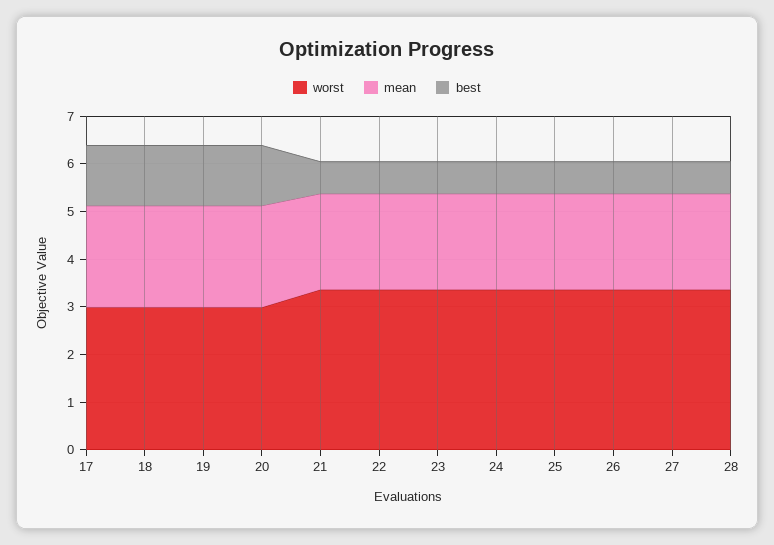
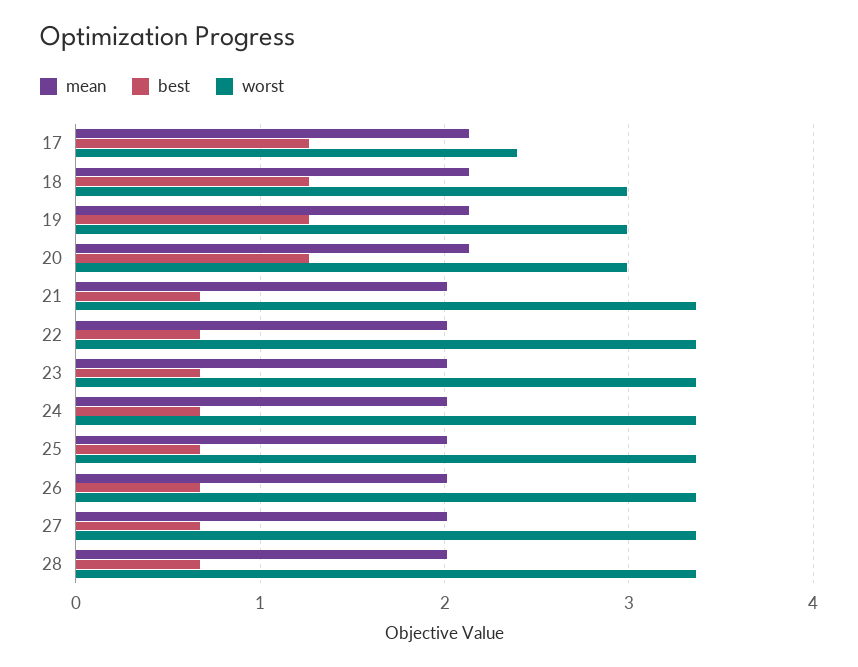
  {
    "worst": {
-     "17": 3,
+     "17": 2.4,
      "18": 3,
      "19": 3,
      "20": 3,
      "21": 3.4,
      "22": 3.4,
      "23": 3.4,
      "24": 3.4,
      "25": 3.4,
      "26": 3.4,
      "27": 3.4,
      "28": 3.4
    },
    "mean": {
      "17": 2.1,
      "18": 2.1,
      "19": 2.1,
      "20": 2.1,
      "21": 2,
      "22": 2,
      "23": 2,
      "24": 2,
      "25": 2,
      "26": 2,
      "27": 2,
      "28": 2
    },
    "best": {
      "17": 1.3,
      "18": 1.3,
      "19": 1.3,
      "20": 1.3,
      "21": 0.7,
      "22": 0.7,
      "23": 0.7,
      "24": 0.7,
      "25": 0.7,
      "26": 0.7,
      "27": 0.7,
      "28": 0.7
    }
  }

